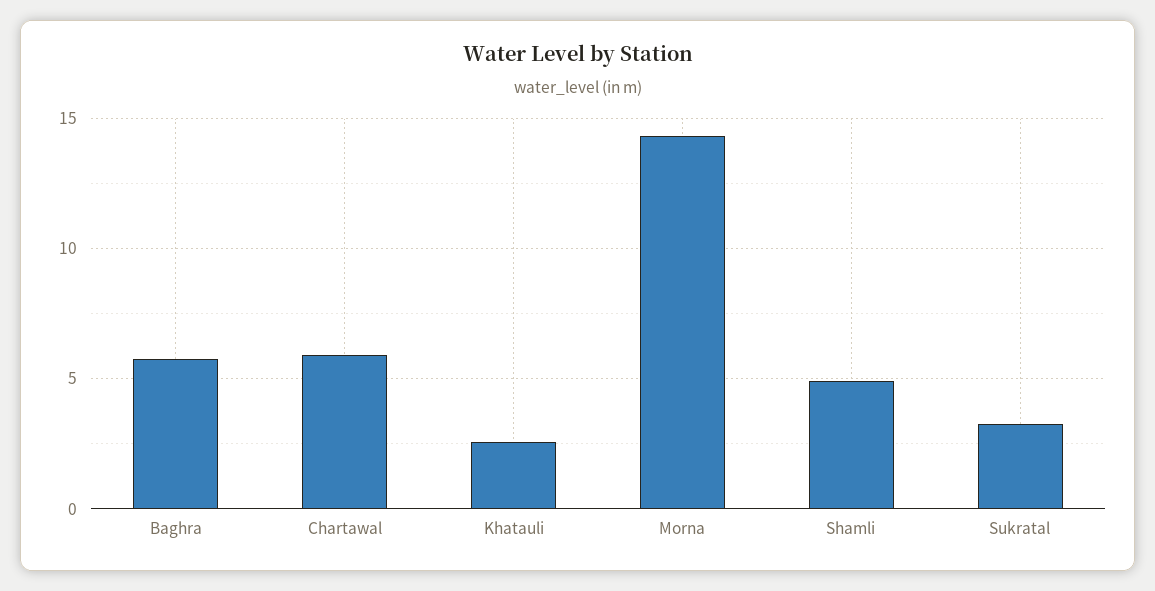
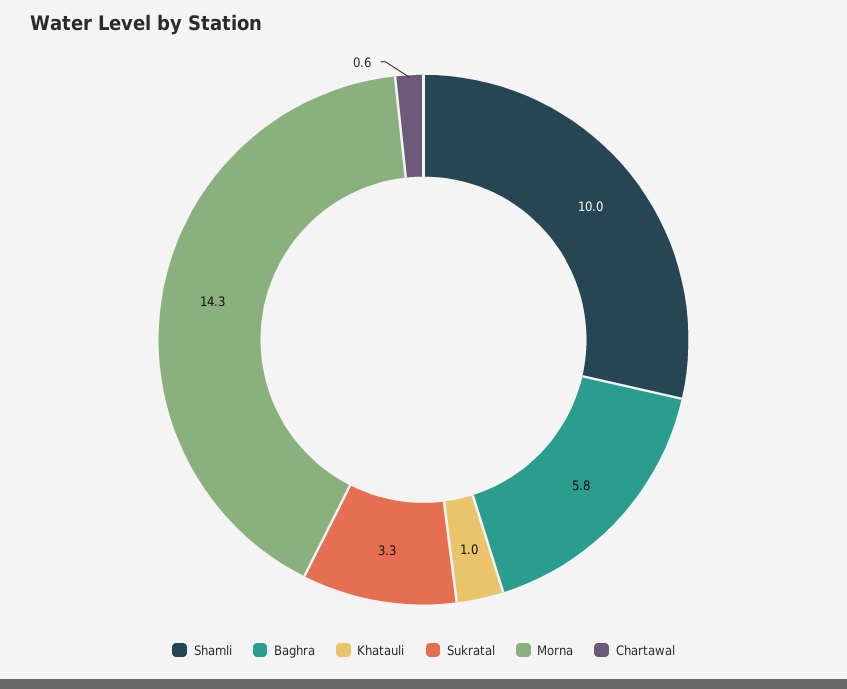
  {
    "Baghra": 5.8,
-   "Chartawal": 6,
+   "Chartawal": 0.6,
-   "Khatauli": 2.5,
+   "Khatauli": 1,
    "Morna": 14.3,
-   "Shamli": 5,
+   "Shamli": 10,
    "Sukratal": 3.3
  }

